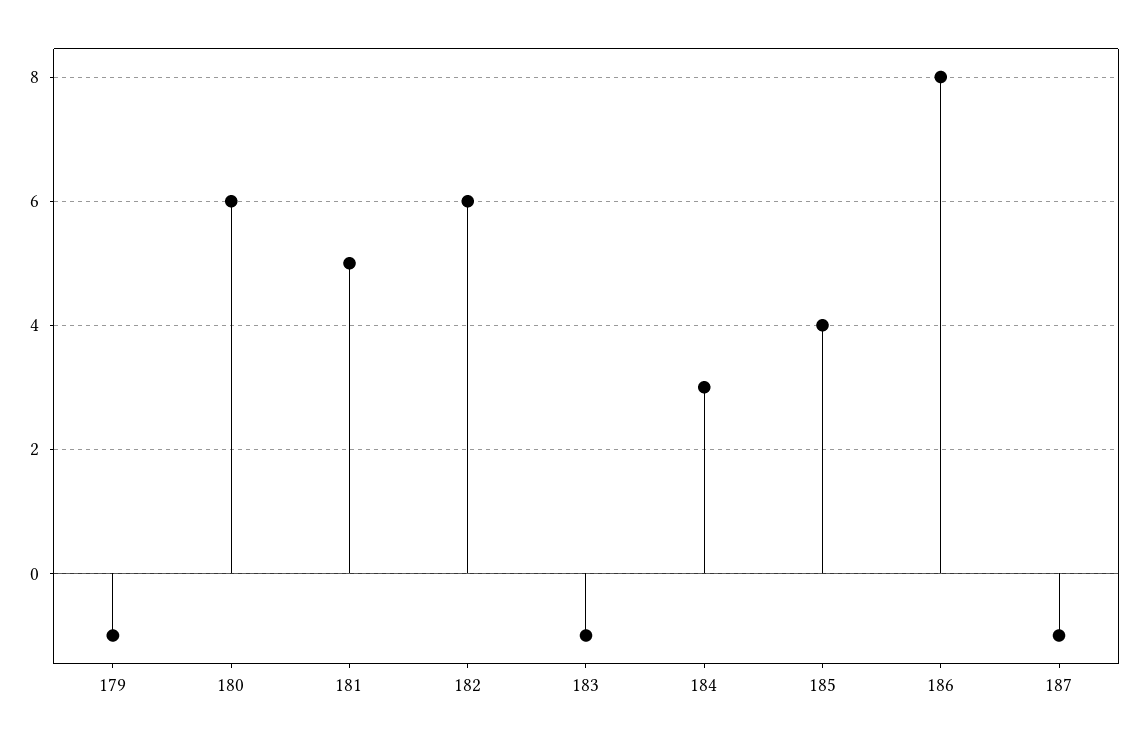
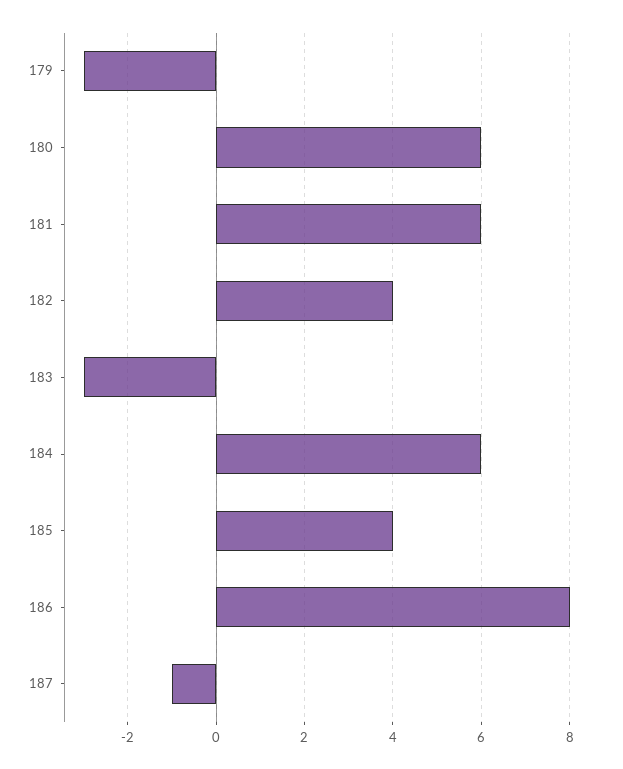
  {
-   "179": -1,
+   "179": -3,
    "180": 6,
-   "181": 5,
+   "181": 6,
-   "182": 6,
+   "182": 4,
-   "183": -1,
+   "183": -3,
-   "184": 3,
+   "184": 6,
    "185": 4,
    "186": 8,
    "187": -1
  }

